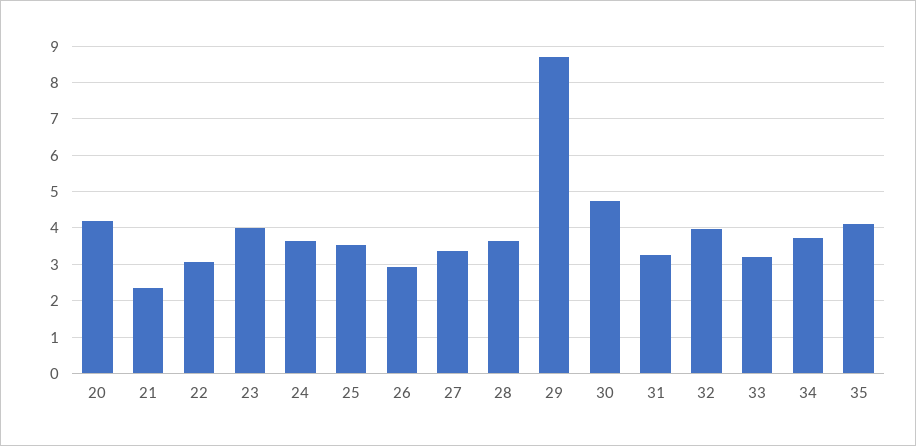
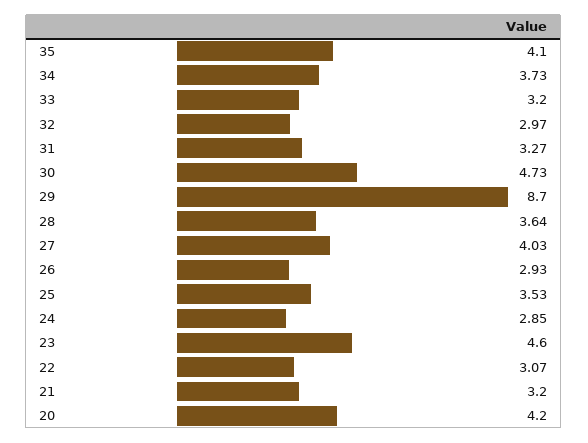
  {
    "20": 4.2,
-   "21": 2.4,
+   "21": 3.2,
    "22": 3.07,
-   "23": 4,
+   "23": 4.6,
-   "24": 3.6,
+   "24": 2.85,
    "25": 3.53,
    "26": 2.93,
-   "27": 3.4,
+   "27": 4.03,
    "28": 3.64,
    "29": 8.7,
    "30": 4.73,
    "31": 3.27,
-   "32": 4,
+   "32": 2.97,
    "33": 3.2,
    "34": 3.73,
    "35": 4.1
  }

